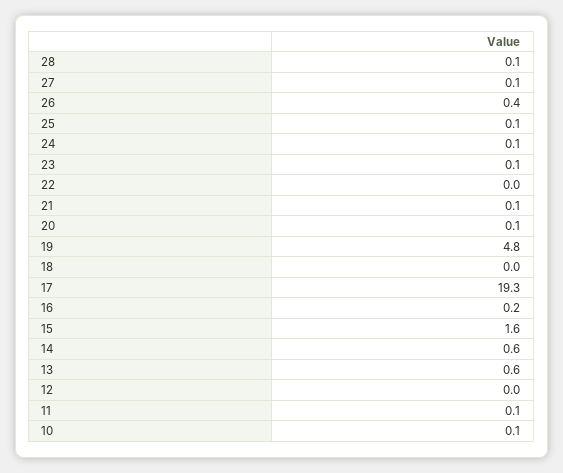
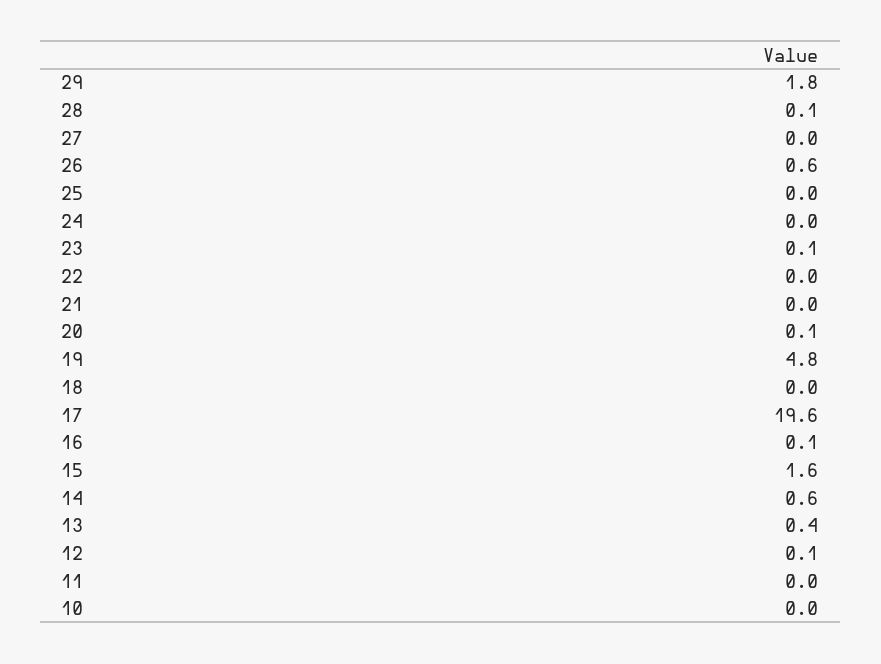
  {
    "28": 0.1,
-   "27": 0.1,
+   "27": 0,
-   "26": 0.4,
+   "26": 0.6,
-   "25": 0.1,
+   "25": 0,
-   "24": 0.1,
+   "24": 0,
    "23": 0.1,
    "22": 0,
-   "21": 0.1,
+   "21": 0,
    "20": 0.1,
    "19": 4.8,
    "18": 0,
-   "17": 19.3,
+   "17": 19.6,
-   "16": 0.2,
+   "16": 0.1,
    "15": 1.6,
    "14": 0.6,
-   "13": 0.6,
+   "13": 0.4,
-   "12": 0,
+   "12": 0.1,
-   "11": 0.1,
+   "11": 0,
-   "10": 0.1
+   "10": 0,
+   "29": 1.8
  }

